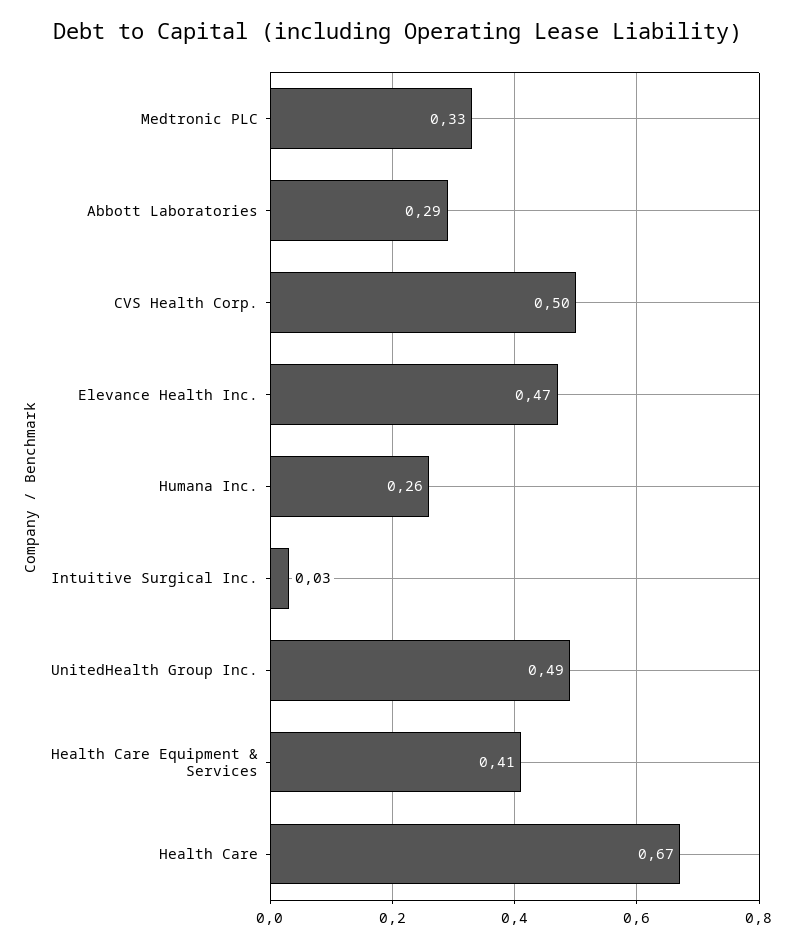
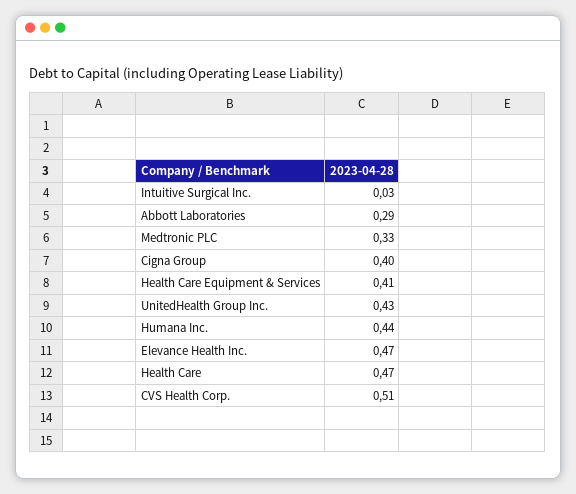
  {
    "Medtronic PLC": 0.33,
    "Abbott Laboratories": 0.29,
-   "CVS Health Corp.": 0.5,
+   "CVS Health Corp.": 0.51,
    "Elevance Health Inc.": 0.47,
-   "Humana Inc.": 0.26,
+   "Humana Inc.": 0.44,
    "Intuitive Surgical Inc.": 0.03,
-   "UnitedHealth Group Inc.": 0.49,
+   "UnitedHealth Group Inc.": 0.43,
    "Health Care Equipment & Services": 0.41,
-   "Health Care": 0.67
+   "Health Care": 0.47,
+   "Cigna Group": 0.4
  }

